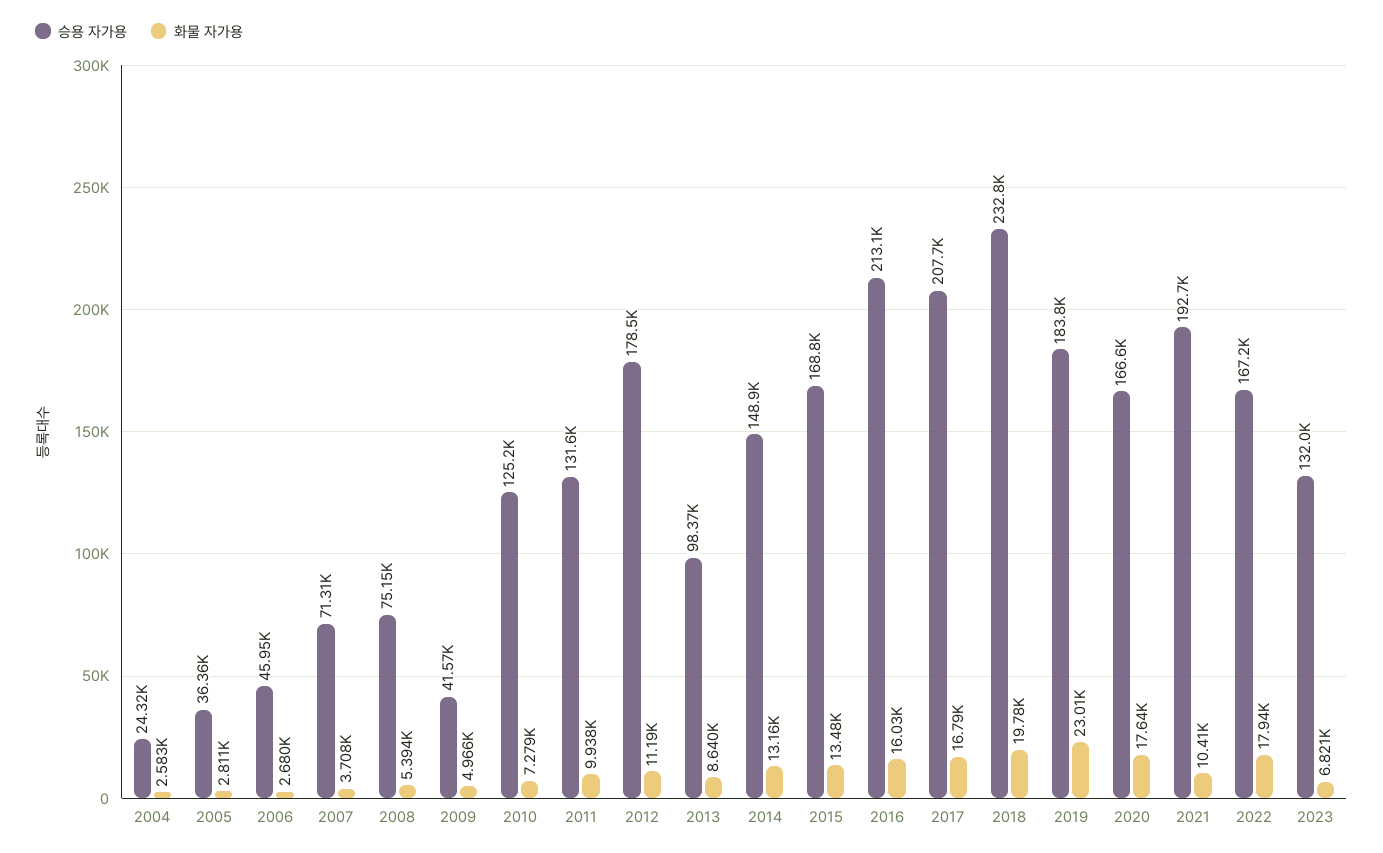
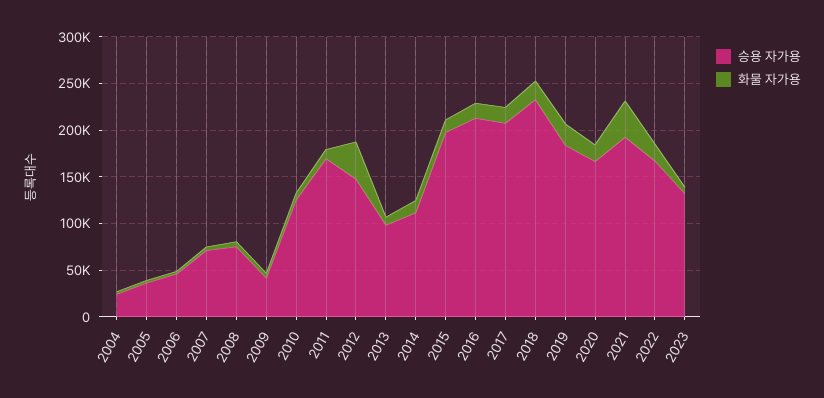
  {
    "승용 자가용": {
      "2004": 24320,
      "2005": 36360,
      "2006": 45950,
      "2007": 71310,
      "2008": 75150,
      "2009": 41570,
      "2010": 125200,
-     "2011": 131600,
+     "2011": 170000,
-     "2012": 178500,
+     "2012": 150000,
      "2013": 98370,
-     "2014": 148900,
+     "2014": 110000,
-     "2015": 168800,
+     "2015": 200000,
      "2016": 213100,
      "2017": 207700,
      "2018": 232800,
      "2019": 183800,
      "2020": 166600,
      "2021": 192700,
      "2022": 167200,
      "2023": 132000
    },
    "화물 자가용": {
      "2004": 2583,
      "2005": 2811,
      "2006": 2680,
      "2007": 3708,
      "2008": 5394,
      "2009": 4966,
      "2010": 7279,
      "2011": 9938,
-     "2012": 11190,
+     "2012": 40000,
      "2013": 8640,
      "2014": 13160,
      "2015": 13480,
      "2016": 16030,
      "2017": 16790,
      "2018": 19780,
      "2019": 23010,
      "2020": 17640,
-     "2021": 10410,
+     "2021": 40000,
      "2022": 17940,
      "2023": 6821
    }
  }

